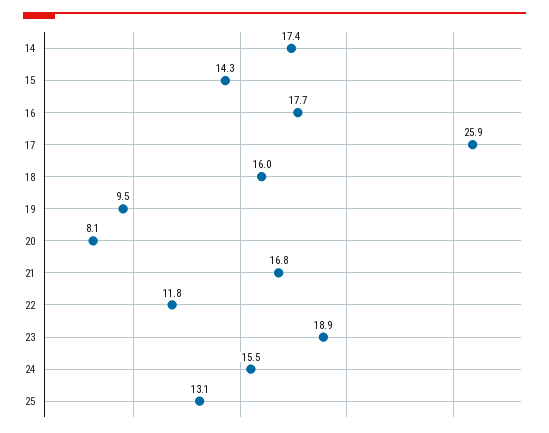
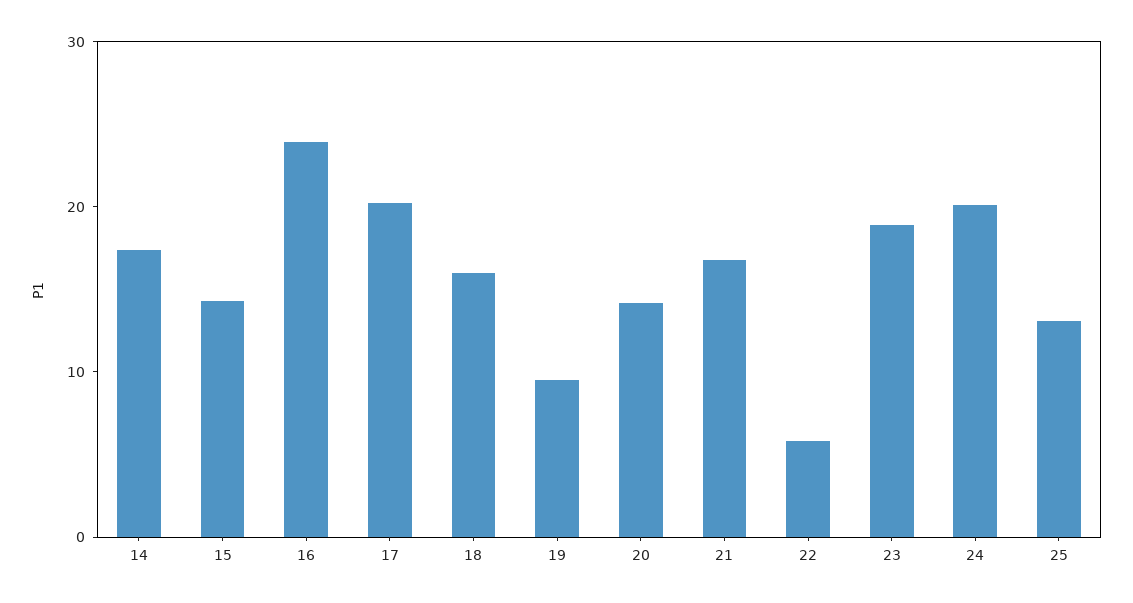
  {
    "14": 17.4,
    "15": 14.3,
-   "16": 17.7,
+   "16": 24,
-   "17": 25.9,
+   "17": 20,
    "18": 16,
    "19": 9.5,
-   "20": 8.1,
+   "20": 14,
    "21": 16.8,
-   "22": 11.8,
+   "22": 6,
    "23": 18.9,
-   "24": 15.5,
+   "24": 20,
    "25": 13.1
  }

